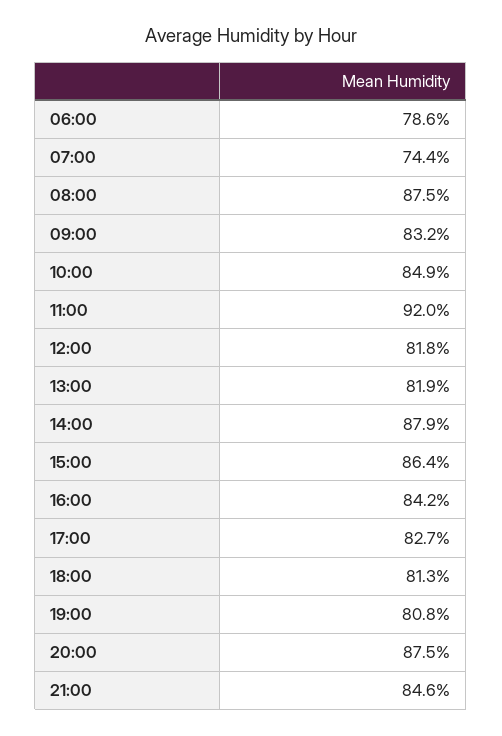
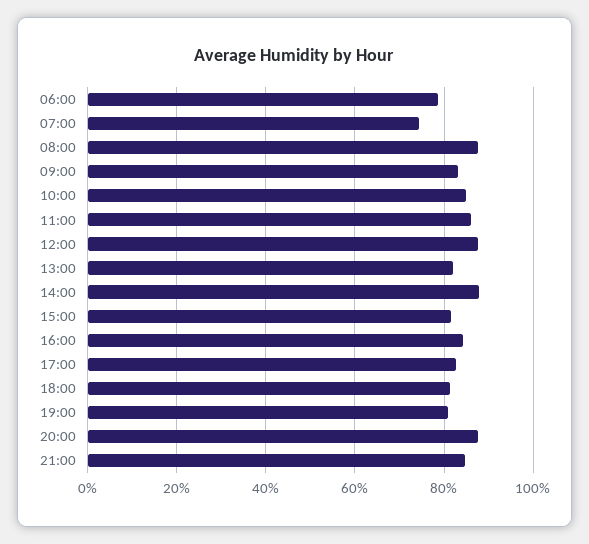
  {
    "06:00": 78.6,
    "07:00": 74.4,
    "08:00": 87.5,
    "09:00": 83.2,
    "10:00": 84.9,
-   "11:00": 92,
+   "11:00": 86,
-   "12:00": 81.8,
+   "12:00": 88,
    "13:00": 81.9,
    "14:00": 87.9,
-   "15:00": 86.4,
+   "15:00": 82,
    "16:00": 84.2,
    "17:00": 82.7,
    "18:00": 81.3,
    "19:00": 80.8,
    "20:00": 87.5,
    "21:00": 84.6
  }

